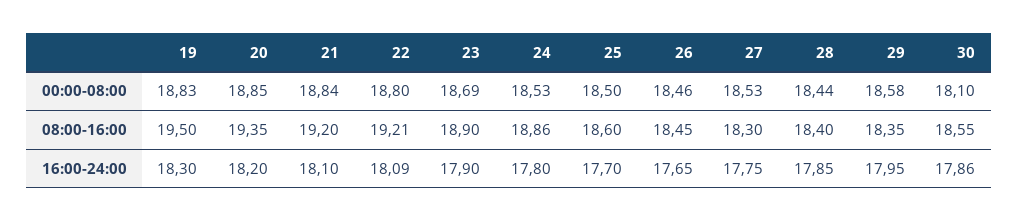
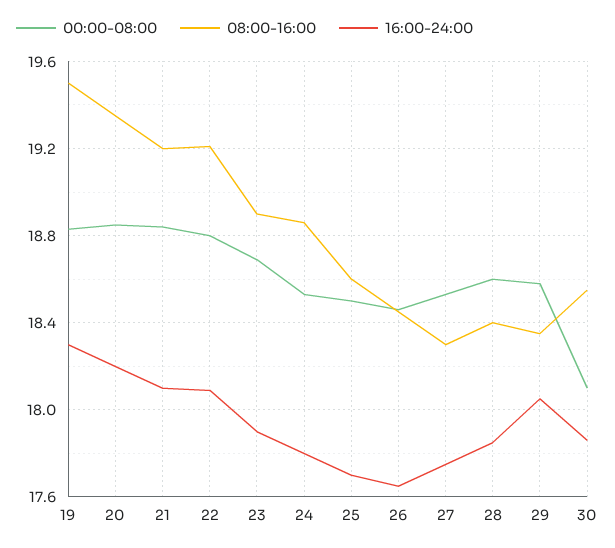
  {
    "00:00-08:00": {
      "19": 18.83,
      "20": 18.85,
      "21": 18.84,
      "22": 18.8,
      "23": 18.69,
      "24": 18.53,
      "25": 18.5,
      "26": 18.46,
      "27": 18.53,
-     "28": 18.44,
+     "28": 18.6,
      "29": 18.58,
      "30": 18.1
    },
    "08:00-16:00": {
      "19": 19.5,
      "20": 19.35,
      "21": 19.2,
      "22": 19.21,
      "23": 18.9,
      "24": 18.86,
      "25": 18.6,
      "26": 18.45,
      "27": 18.3,
      "28": 18.4,
      "29": 18.35,
      "30": 18.55
    },
    "16:00-24:00": {
      "19": 18.3,
      "20": 18.2,
      "21": 18.1,
      "22": 18.09,
      "23": 17.9,
      "24": 17.8,
      "25": 17.7,
      "26": 17.65,
      "27": 17.75,
      "28": 17.85,
-     "29": 17.95,
+     "29": 18.05,
      "30": 17.86
    }
  }

